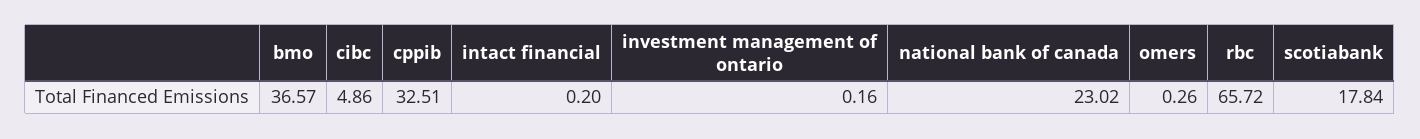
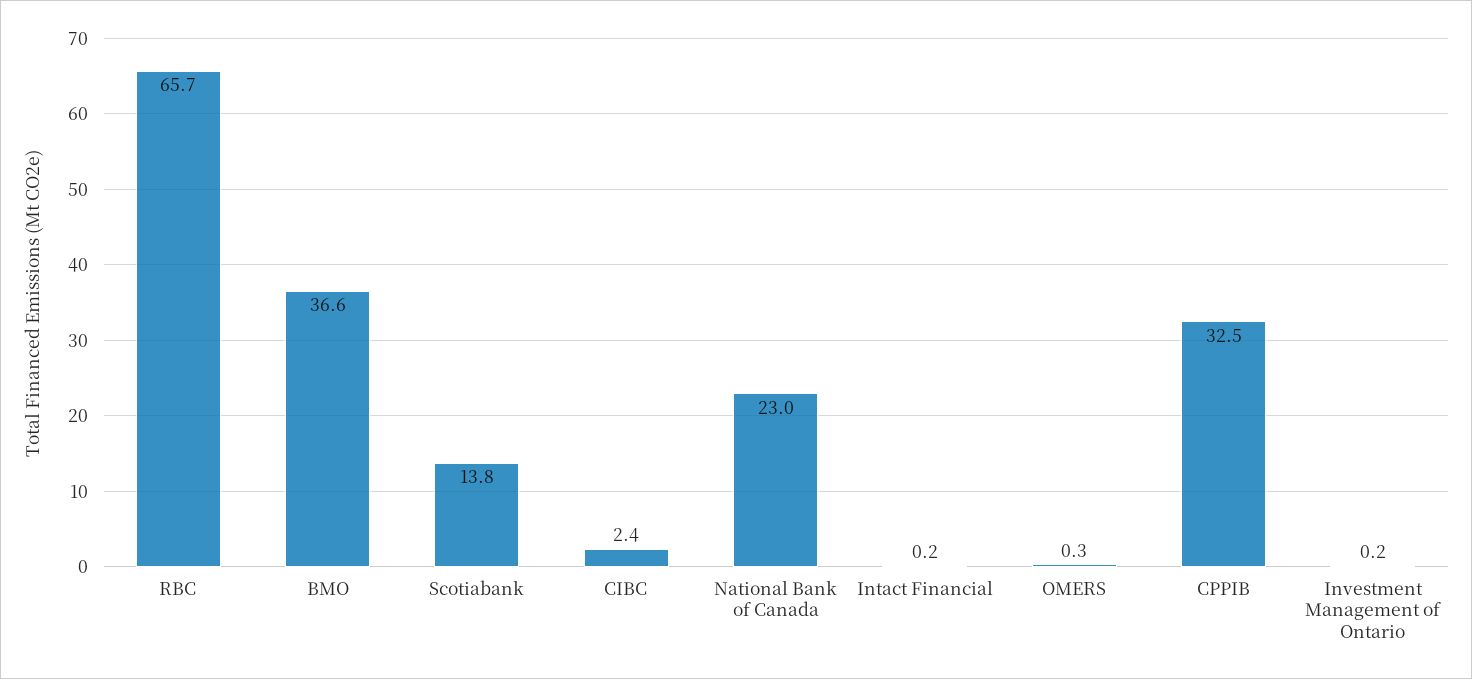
  {
    "bmo": 36.57,
-   "cibc": 4.86,
+   "cibc": 2.4,
    "cppib": 32.51,
    "intact financial": 0.2,
    "investment management of ontario": 0.16,
    "national bank of canada": 23.02,
    "omers": 0.26,
    "rbc": 65.72,
-   "scotiabank": 17.84
+   "scotiabank": 13.8
  }

